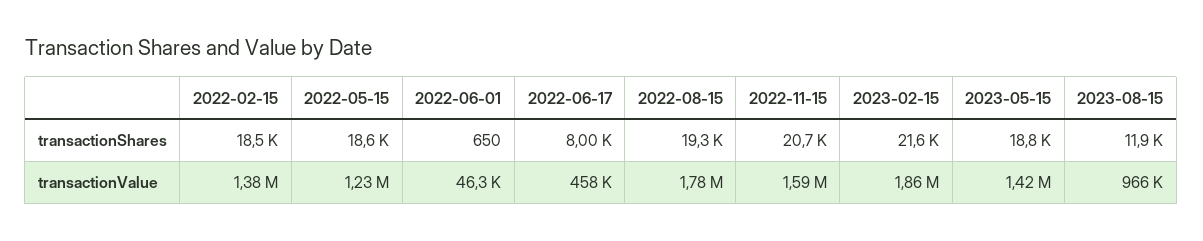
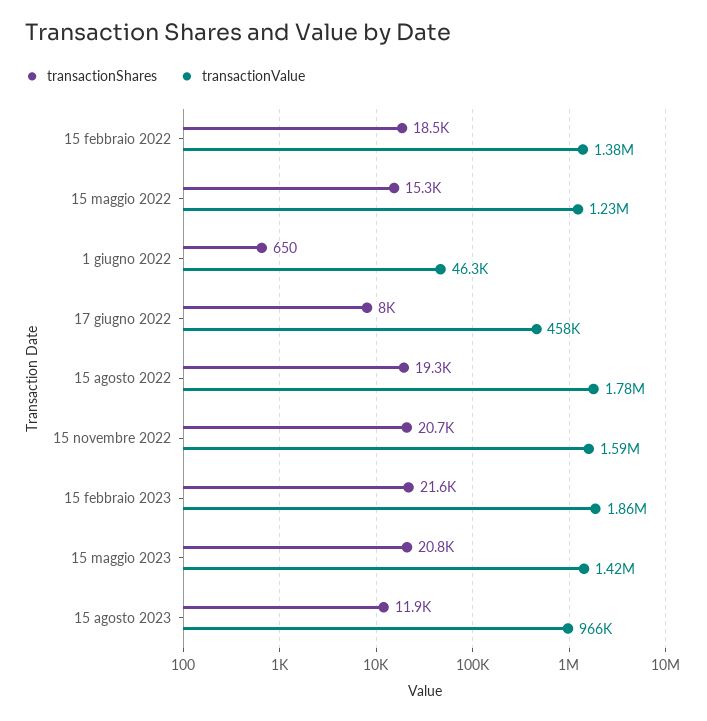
  {
    "transactionShares": {
      "2022-02-15": 18500,
-     "2022-05-15": 18600,
+     "2022-05-15": 15300,
      "2022-06-01": 650,
      "2022-06-17": 8000,
      "2022-08-15": 19300,
      "2022-11-15": 20700,
      "2023-02-15": 21600,
-     "2023-05-15": 18800,
+     "2023-05-15": 20800,
      "2023-08-15": 11900
    },
    "transactionValue": {
      "2022-02-15": 1380000,
      "2022-05-15": 1230000,
      "2022-06-01": 46300,
      "2022-06-17": 458000,
      "2022-08-15": 1780000,
      "2022-11-15": 1590000,
      "2023-02-15": 1860000,
      "2023-05-15": 1420000,
      "2023-08-15": 966000
    }
  }

